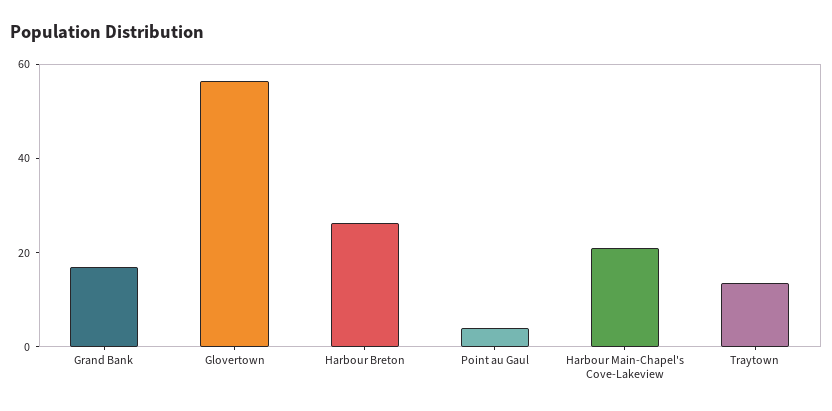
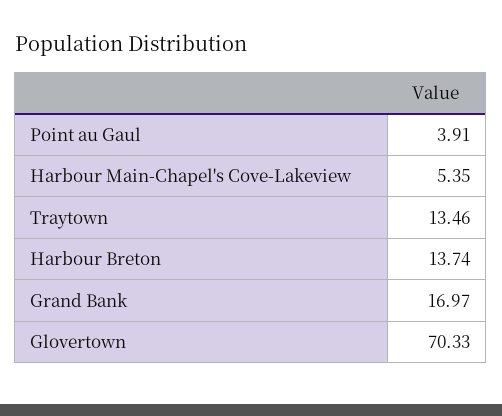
  {
    "Grand Bank": 16.97,
-   "Glovertown": 55,
+   "Glovertown": 70.33,
-   "Harbour Breton": 25,
+   "Harbour Breton": 13.74,
    "Point au Gaul": 3.91,
-   "Harbour Main-Chapel's Cove-Lakeview": 20,
+   "Harbour Main-Chapel's Cove-Lakeview": 5.35,
    "Traytown": 13.46
  }

